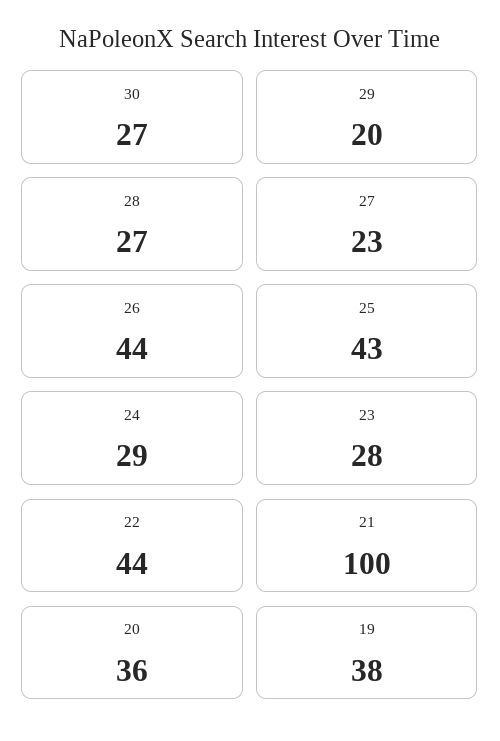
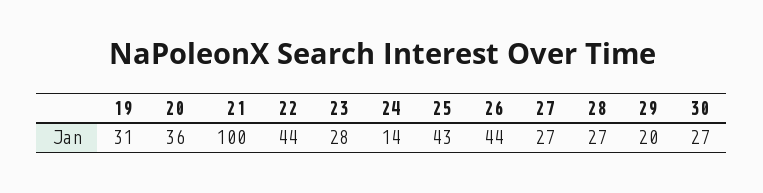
  {
    "30": 27,
    "29": 20,
    "28": 27,
-   "27": 23,
+   "27": 27,
    "26": 44,
    "25": 43,
-   "24": 29,
+   "24": 14,
    "23": 28,
    "22": 44,
    "21": 100,
    "20": 36,
-   "19": 38
+   "19": 31
  }

